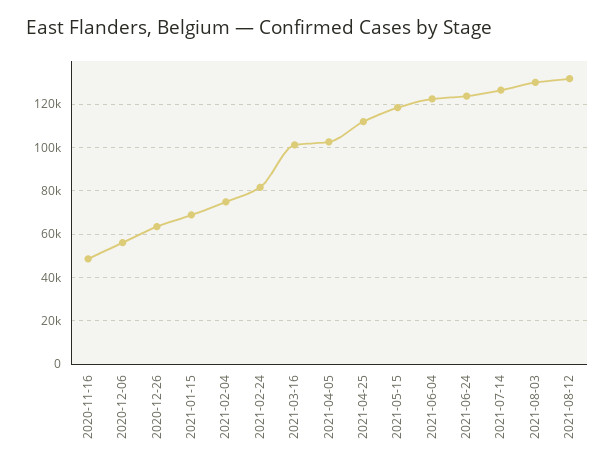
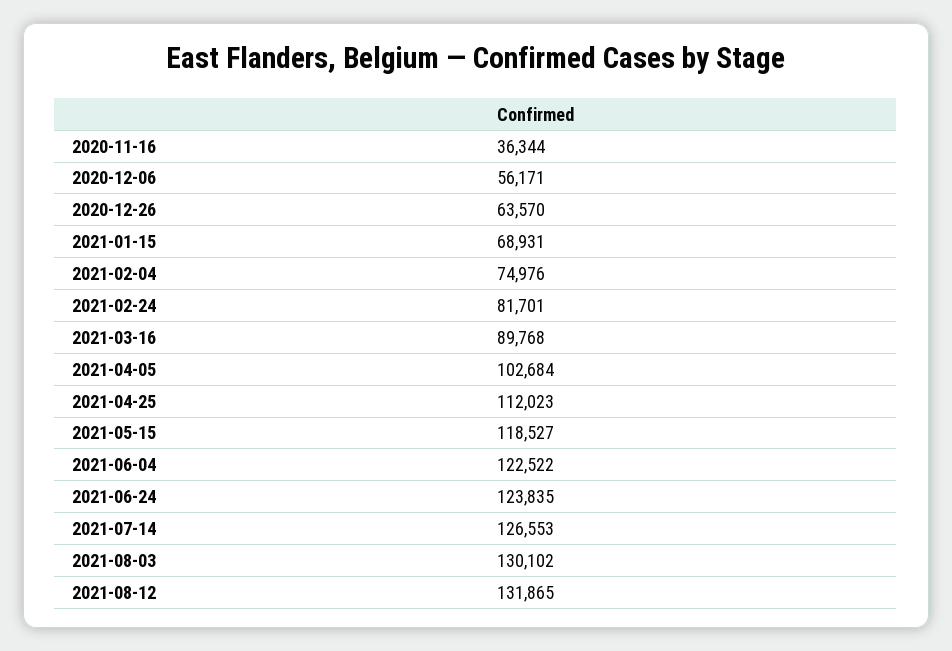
  {
-   "2020-11-16": 50000,
+   "2020-11-16": 36344,
    "2020-12-06": 56171,
    "2020-12-26": 63570,
    "2021-01-15": 68931,
    "2021-02-04": 74976,
    "2021-02-24": 81701,
-   "2021-03-16": 100000,
+   "2021-03-16": 89768,
    "2021-04-05": 102684,
    "2021-04-25": 112023,
    "2021-05-15": 118527,
    "2021-06-04": 122522,
    "2021-06-24": 123835,
    "2021-07-14": 126553,
    "2021-08-03": 130102,
    "2021-08-12": 131865
  }

